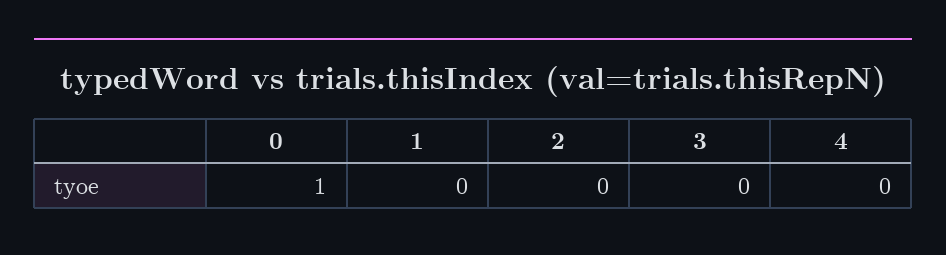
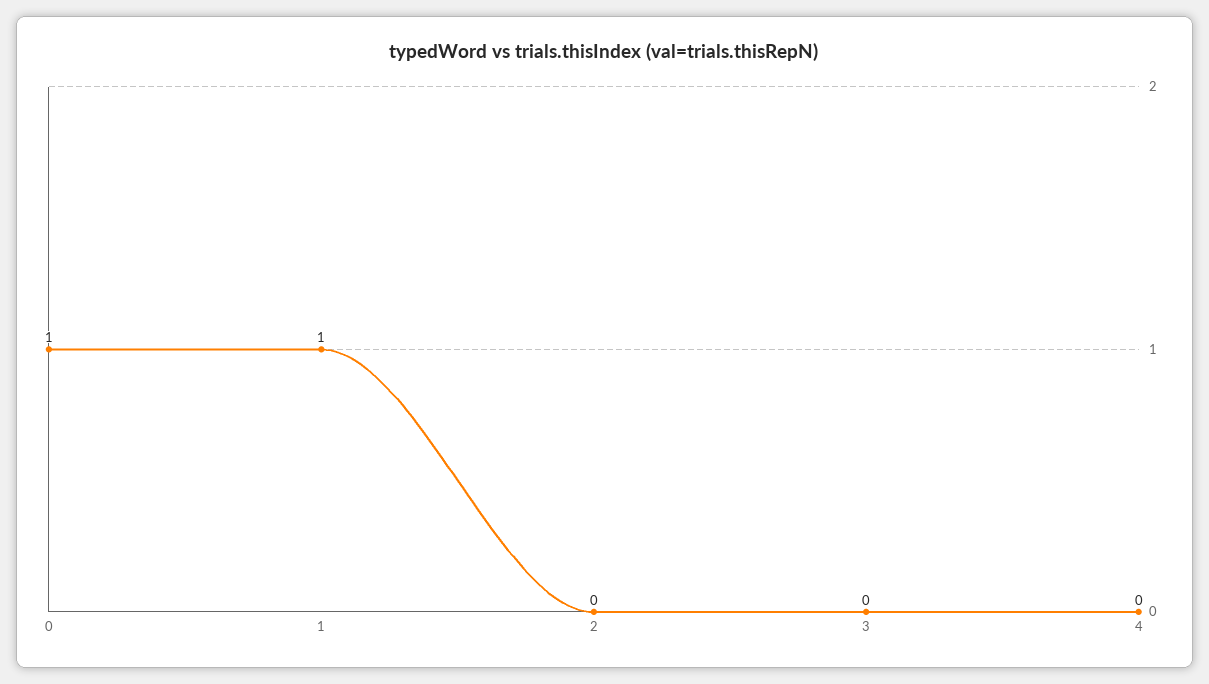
  {
    "0": 1,
-   "1": 0,
+   "1": 1,
    "2": 0,
    "3": 0,
    "4": 0
  }

